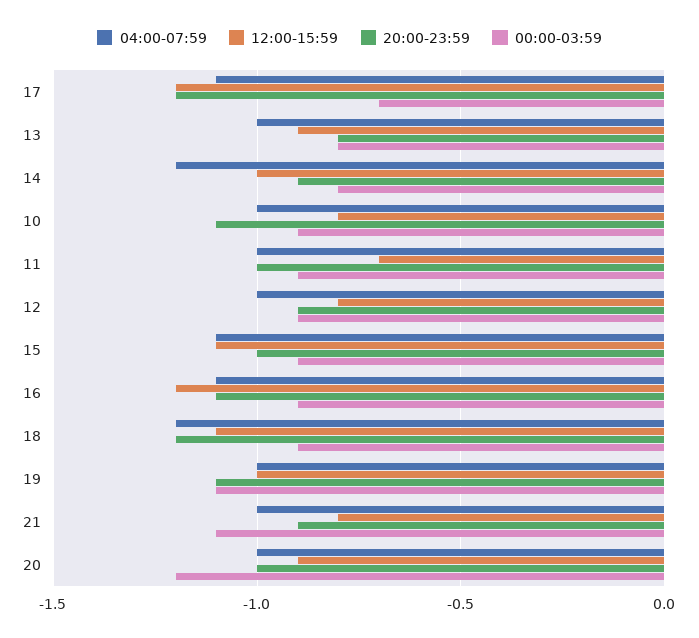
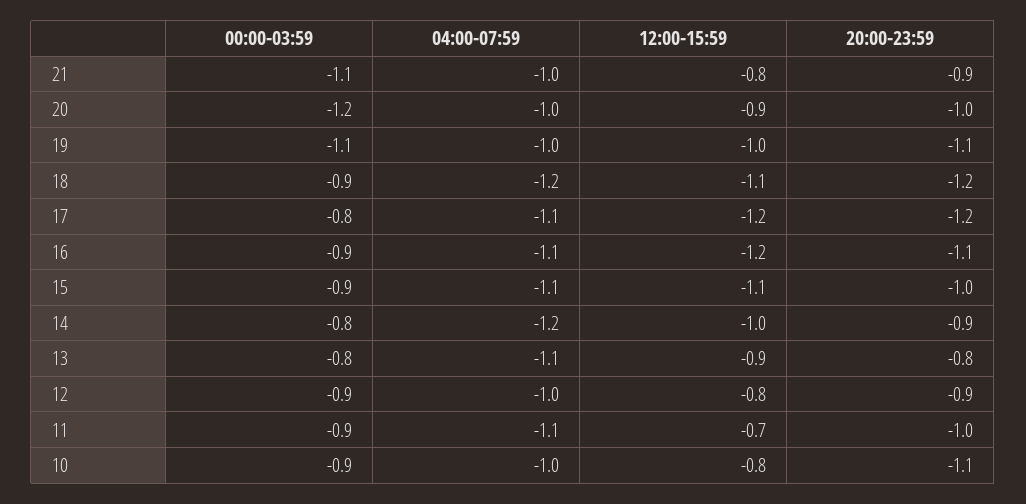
  {
    "04:00-07:59": {
      "17": -1.1,
-     "13": -1,
+     "13": -1.1,
      "14": -1.2,
      "10": -1,
-     "11": -1,
+     "11": -1.1,
      "12": -1,
      "15": -1.1,
      "16": -1.1,
      "18": -1.2,
      "19": -1,
      "21": -1,
      "20": -1
    },
    "12:00-15:59": {
      "17": -1.2,
      "13": -0.9,
      "14": -1,
      "10": -0.8,
      "11": -0.7,
      "12": -0.8,
      "15": -1.1,
      "16": -1.2,
      "18": -1.1,
      "19": -1,
      "21": -0.8,
      "20": -0.9
    },
    "20:00-23:59": {
      "17": -1.2,
      "13": -0.8,
      "14": -0.9,
      "10": -1.1,
      "11": -1,
      "12": -0.9,
      "15": -1,
      "16": -1.1,
      "18": -1.2,
      "19": -1.1,
      "21": -0.9,
      "20": -1
    },
    "00:00-03:59": {
-     "17": -0.7,
+     "17": -0.8,
      "13": -0.8,
      "14": -0.8,
      "10": -0.9,
      "11": -0.9,
      "12": -0.9,
      "15": -0.9,
      "16": -0.9,
      "18": -0.9,
      "19": -1.1,
      "21": -1.1,
      "20": -1.2
    }
  }

